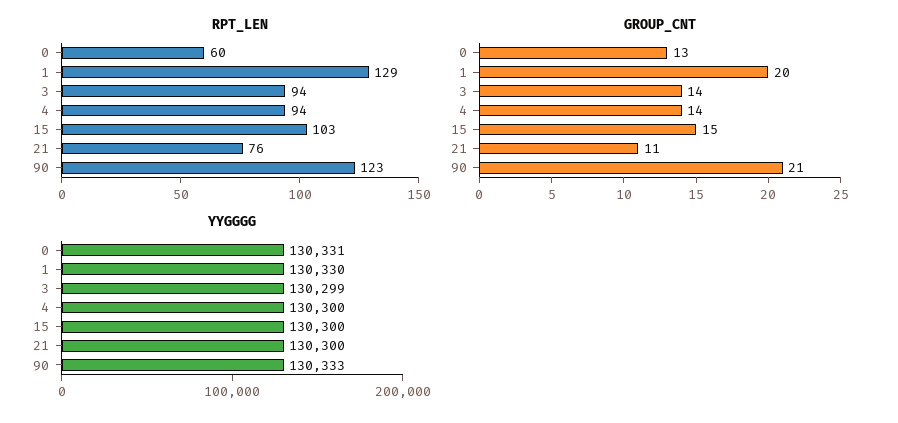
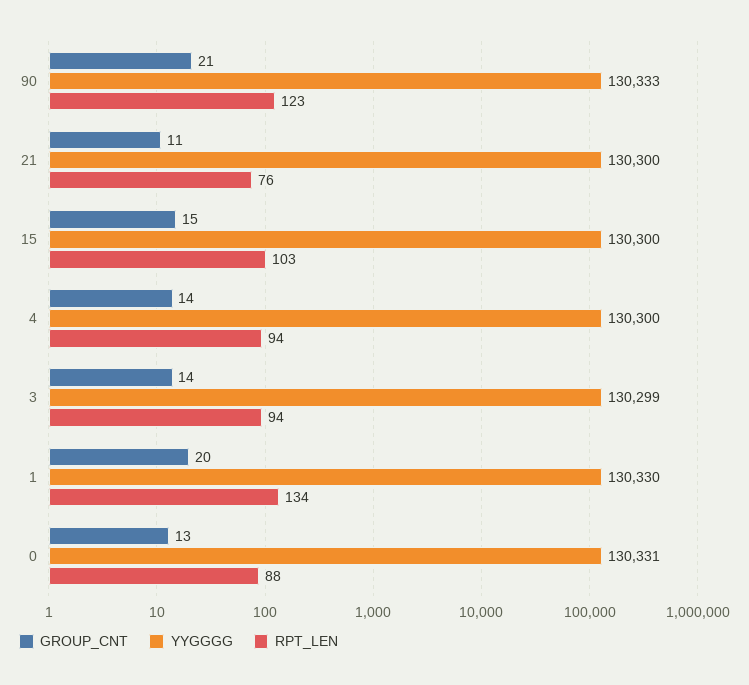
  {
    "RPT_LEN": {
-     "0": 60,
+     "0": 88,
-     "1": 129,
+     "1": 134,
      "3": 94,
      "4": 94,
      "15": 103,
      "21": 76,
      "90": 123
    },
    "GROUP_CNT": {
      "0": 13,
      "1": 20,
      "3": 14,
      "4": 14,
      "15": 15,
      "21": 11,
      "90": 21
    },
    "YYGGGG": {
      "0": 130331,
      "1": 130330,
      "3": 130299,
      "4": 130300,
      "15": 130300,
      "21": 130300,
      "90": 130333
    }
  }

